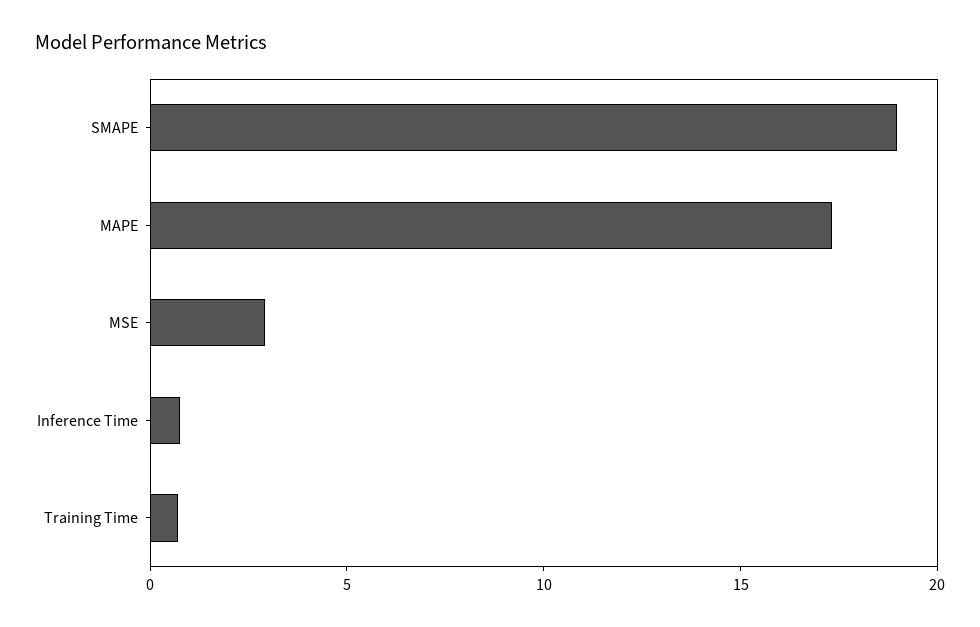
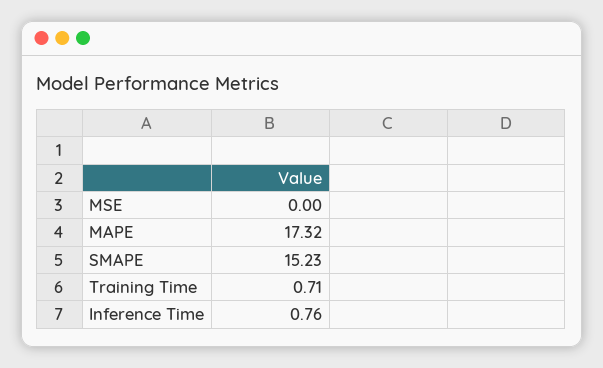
  {
-   "SMAPE": 19,
+   "SMAPE": 15.23,
    "MAPE": 17.32,
-   "MSE": 3,
+   "MSE": 0,
    "Inference Time": 0.76,
    "Training Time": 0.71
  }

